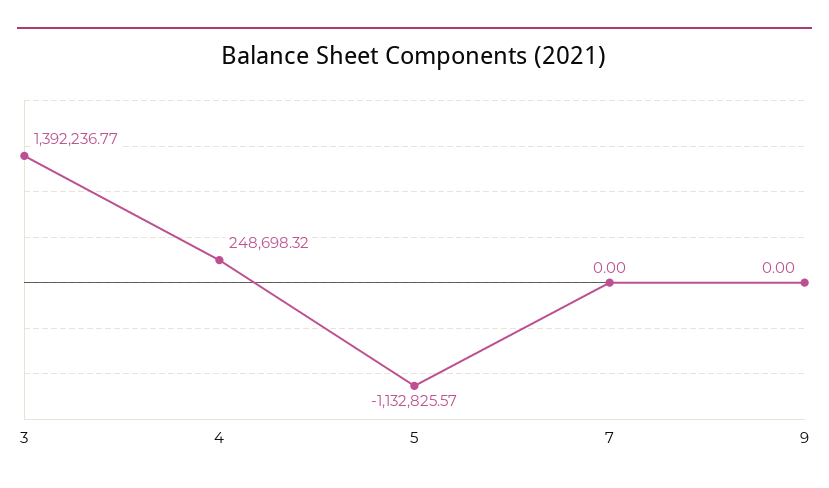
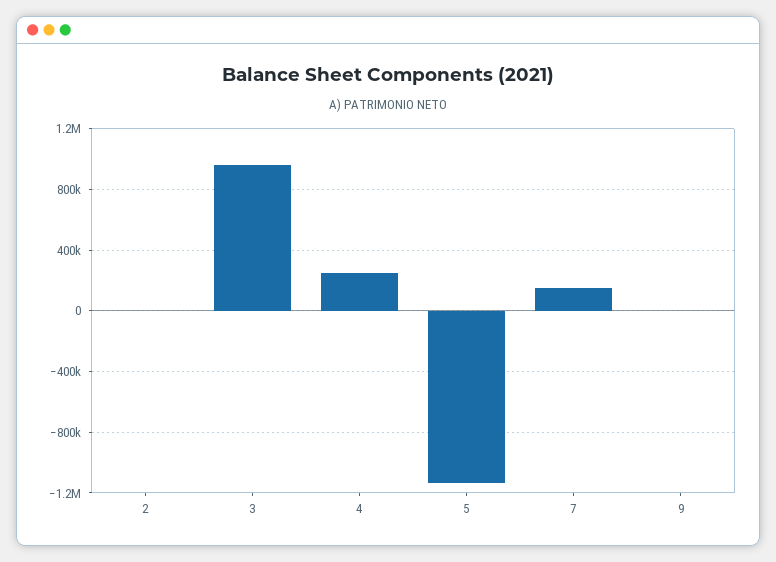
  {
-   "3": 1392236.77,
+   "3": 950000,
    "4": 248698.32,
    "5": -1132825.57,
-   "7": 0,
+   "7": 150000,
-   "9": 0
+   "9": 0,
+   "2": 0
  }

